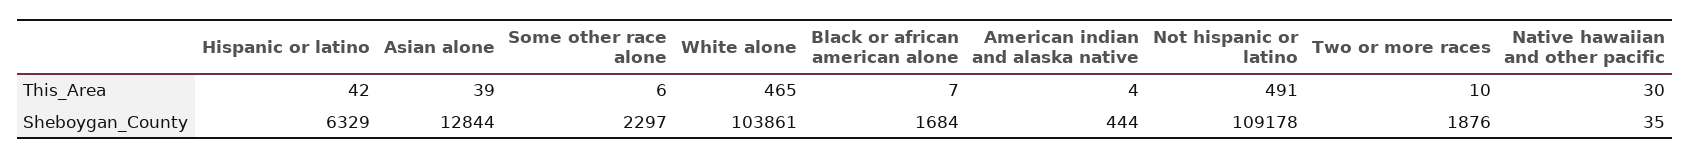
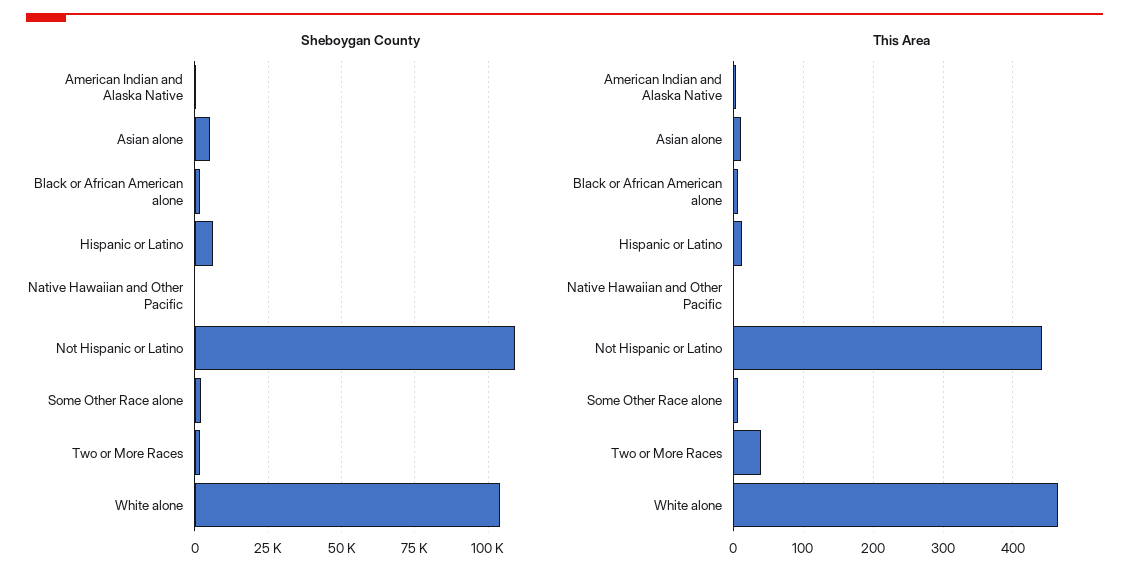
  {
    "This_Area": {
-     "Hispanic or latino": 42,
+     "Hispanic or latino": 10,
-     "Asian alone": 39,
+     "Asian alone": 10,
      "Some other race alone": 6,
      "White alone": 465,
      "Black or african american alone": 7,
      "American indian and alaska native": 4,
-     "Not hispanic or latino": 491,
+     "Not hispanic or latino": 440,
-     "Two or more races": 10,
+     "Two or more races": 40,
-     "Native hawaiian and other pacific": 30
+     "Native hawaiian and other pacific": 0
    },
    "Sheboygan_County": {
      "Hispanic or latino": 6329,
-     "Asian alone": 12844,
+     "Asian alone": 5000,
      "Some other race alone": 2297,
      "White alone": 103861,
      "Black or african american alone": 1684,
      "American indian and alaska native": 444,
      "Not hispanic or latino": 109178,
      "Two or more races": 1876,
      "Native hawaiian and other pacific": 35
    }
  }

